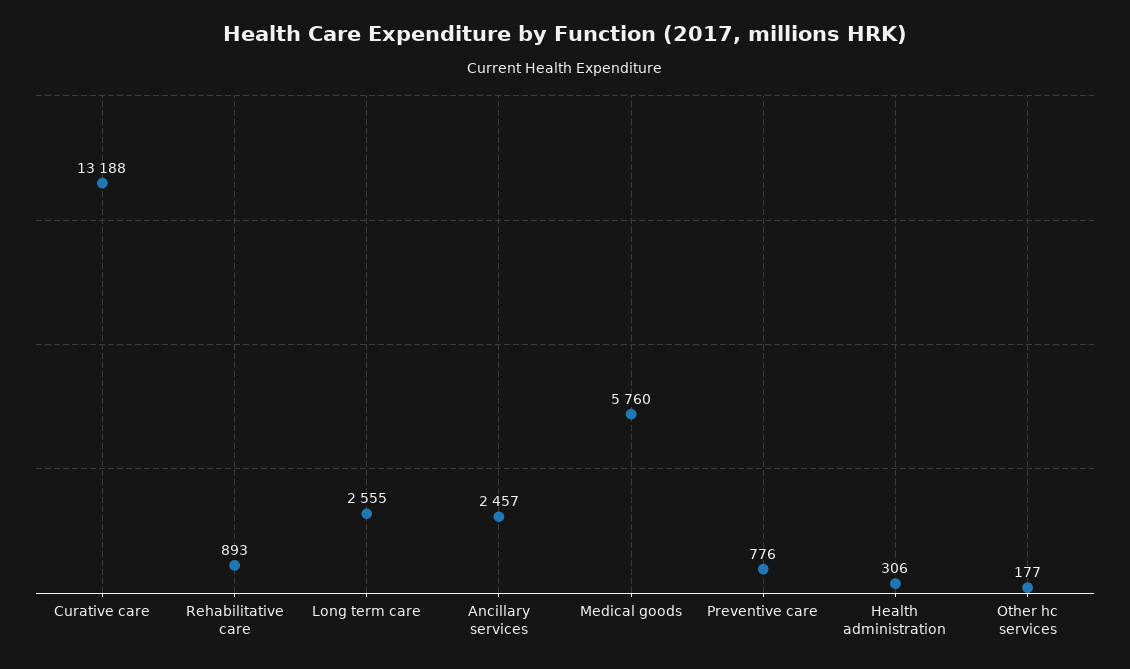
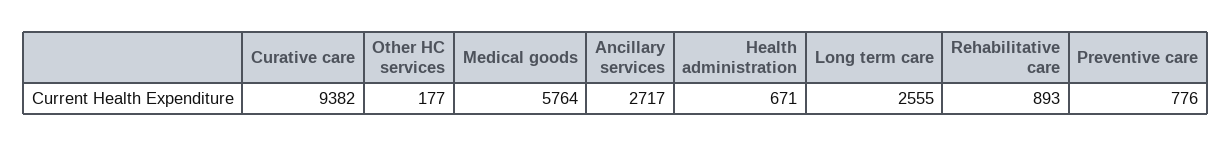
  {
-   "Curative care": 13188,
+   "Curative care": 9382,
    "Rehabilitative care": 893,
    "Long term care": 2555,
-   "Ancillary services": 2457,
+   "Ancillary services": 2717,
-   "Medical goods": 5760,
+   "Medical goods": 5764,
    "Preventive care": 776,
-   "Health administration": 306,
+   "Health administration": 671,
    "Other hc services": 177
  }

